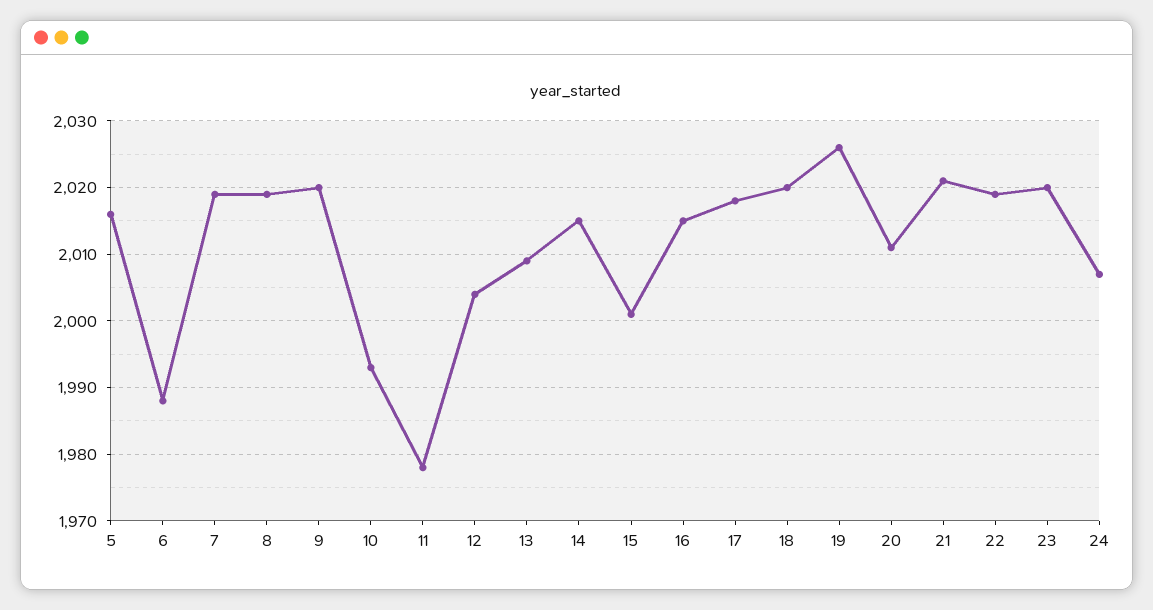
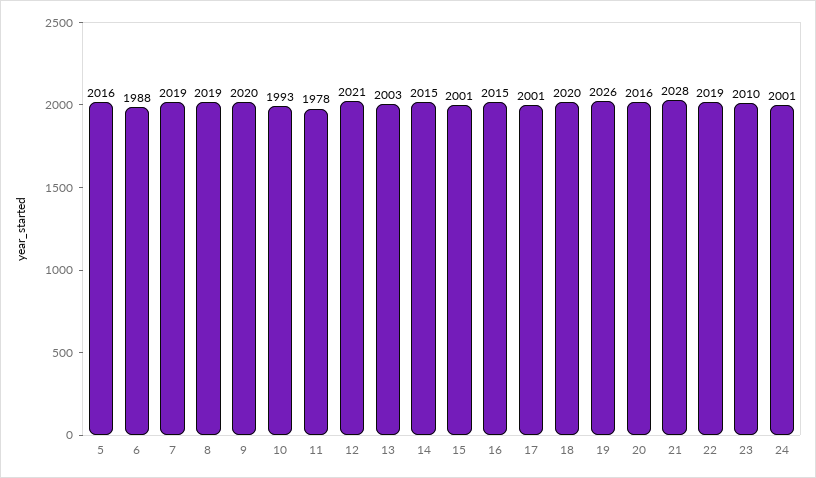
  {
    "5": 2016,
    "6": 1988,
    "7": 2019,
    "8": 2019,
    "9": 2020,
    "10": 1993,
    "11": 1978,
-   "12": 2004,
+   "12": 2021,
-   "13": 2009,
+   "13": 2003,
    "14": 2015,
    "15": 2001,
    "16": 2015,
-   "17": 2018,
+   "17": 2001,
    "18": 2020,
    "19": 2026,
-   "20": 2011,
+   "20": 2016,
-   "21": 2021,
+   "21": 2028,
    "22": 2019,
-   "23": 2020,
+   "23": 2010,
-   "24": 2007
+   "24": 2001
  }

